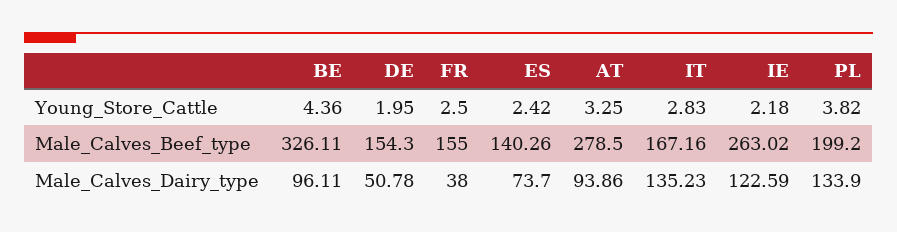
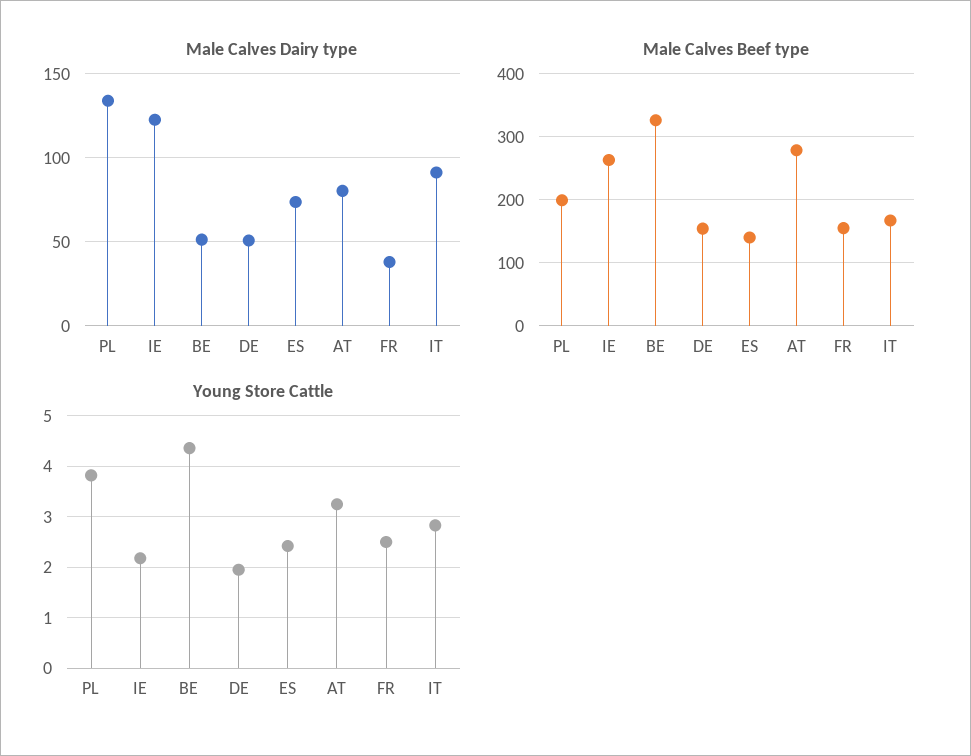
  {
    "Young_Store_Cattle": {
      "BE": 4.36,
      "DE": 1.95,
      "FR": 2.5,
      "ES": 2.42,
      "AT": 3.25,
      "IT": 2.83,
      "IE": 2.18,
      "PL": 3.82
    },
    "Male_Calves_Beef_type": {
      "BE": 326.11,
      "DE": 154.3,
      "FR": 155,
      "ES": 140.26,
      "AT": 278.5,
      "IT": 167.16,
      "IE": 263.02,
      "PL": 199.2
    },
    "Male_Calves_Dairy_type": {
-     "BE": 96.11,
+     "BE": 50,
      "DE": 50.78,
      "FR": 38,
      "ES": 73.7,
-     "AT": 93.86,
+     "AT": 80,
-     "IT": 135.23,
+     "IT": 90,
      "IE": 122.59,
      "PL": 133.9
    }
  }

